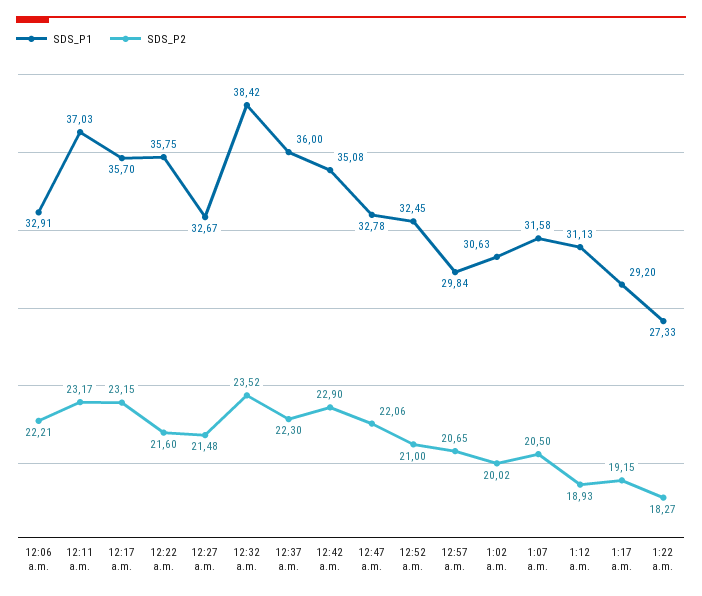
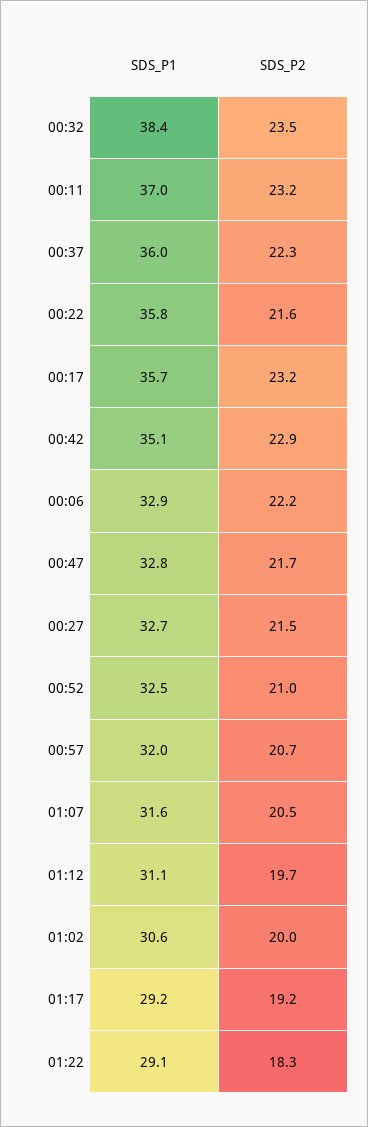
  {
    "SDS_P1": {
      "12:06 a.m.": 32.91,
      "12:11 a.m.": 37.03,
      "12:17 a.m.": 35.7,
      "12:22 a.m.": 35.75,
      "12:27 a.m.": 32.67,
      "12:32 a.m.": 38.42,
      "12:37 a.m.": 36,
      "12:42 a.m.": 35.08,
      "12:47 a.m.": 32.78,
      "12:52 a.m.": 32.45,
-     "12:57 a.m.": 29.84,
+     "12:57 a.m.": 32,
      "1:02 a.m.": 30.63,
      "1:07 a.m.": 31.58,
      "1:12 a.m.": 31.13,
      "1:17 a.m.": 29.2,
-     "1:22 a.m.": 27.33
+     "1:22 a.m.": 29.1
    },
    "SDS_P2": {
      "12:06 a.m.": 22.21,
      "12:11 a.m.": 23.17,
      "12:17 a.m.": 23.15,
      "12:22 a.m.": 21.6,
      "12:27 a.m.": 21.48,
      "12:32 a.m.": 23.52,
      "12:37 a.m.": 22.3,
      "12:42 a.m.": 22.9,
-     "12:47 a.m.": 22.06,
+     "12:47 a.m.": 21.7,
      "12:52 a.m.": 21,
      "12:57 a.m.": 20.65,
      "1:02 a.m.": 20.02,
      "1:07 a.m.": 20.5,
-     "1:12 a.m.": 18.93,
+     "1:12 a.m.": 19.7,
      "1:17 a.m.": 19.15,
      "1:22 a.m.": 18.27
    }
  }

